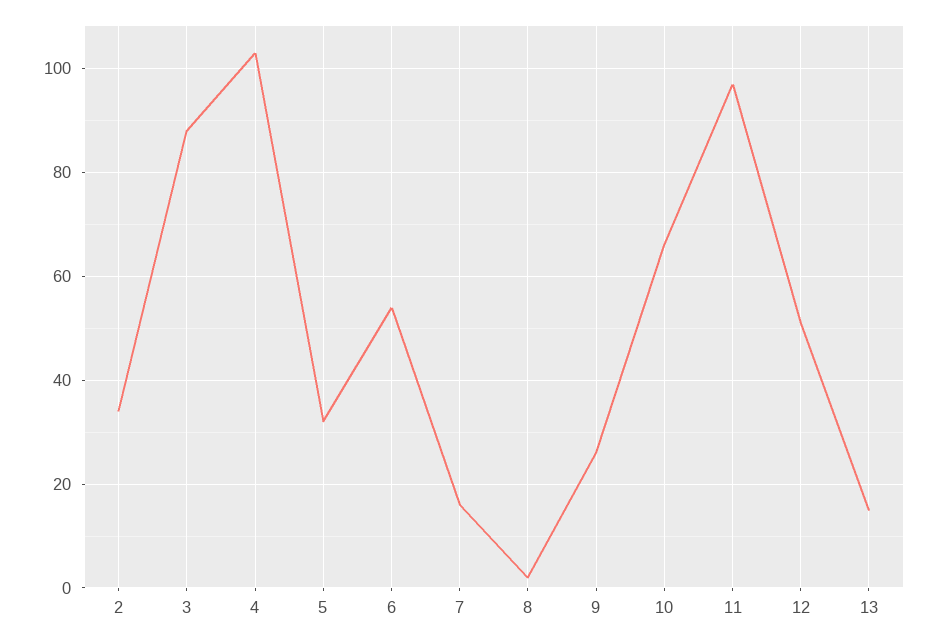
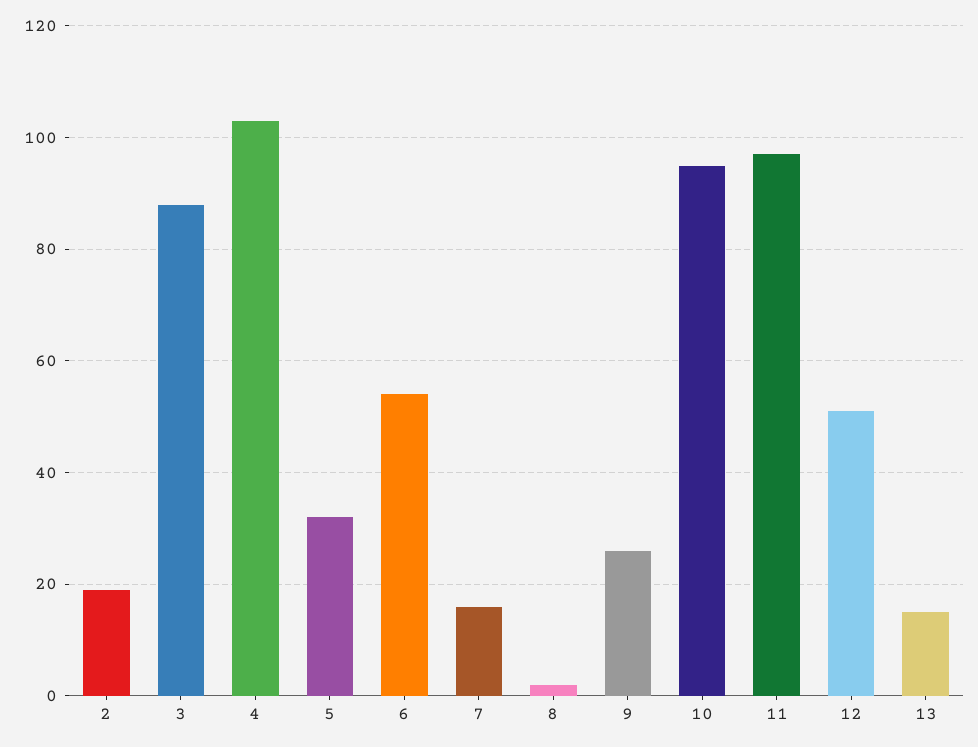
  {
-   "2": 35,
+   "2": 20,
    "3": 90,
    "4": 105,
    "5": 30,
    "6": 55,
    "7": 15,
    "8": 0,
    "9": 25,
-   "10": 65,
+   "10": 95,
    "11": 95,
    "12": 50,
    "13": 15
  }

